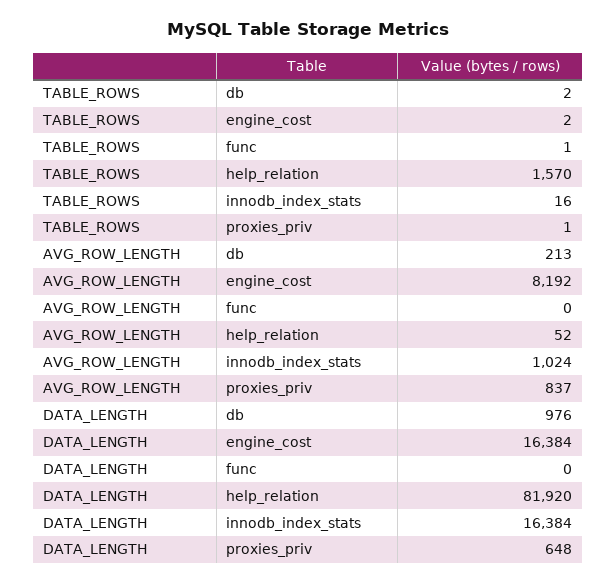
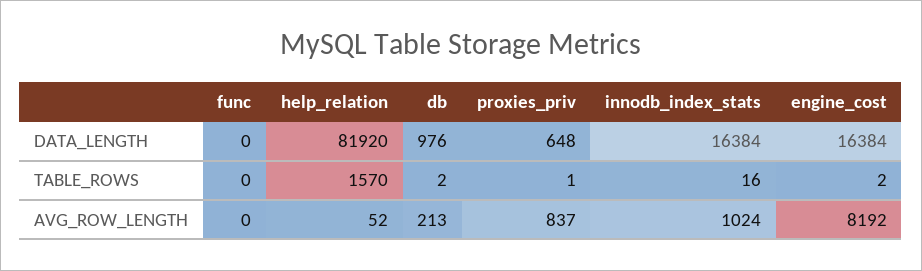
  {
    "TABLE_ROWS": {
      "db": 2,
      "engine_cost": 2,
-     "func": 1,
+     "func": 0,
      "help_relation": 1570,
      "innodb_index_stats": 16,
      "proxies_priv": 1
    },
    "AVG_ROW_LENGTH": {
      "db": 213,
      "engine_cost": 8192,
      "func": 0,
      "help_relation": 52,
      "innodb_index_stats": 1024,
      "proxies_priv": 837
    },
    "DATA_LENGTH": {
      "db": 976,
      "engine_cost": 16384,
      "func": 0,
      "help_relation": 81920,
      "innodb_index_stats": 16384,
      "proxies_priv": 648
    }
  }

